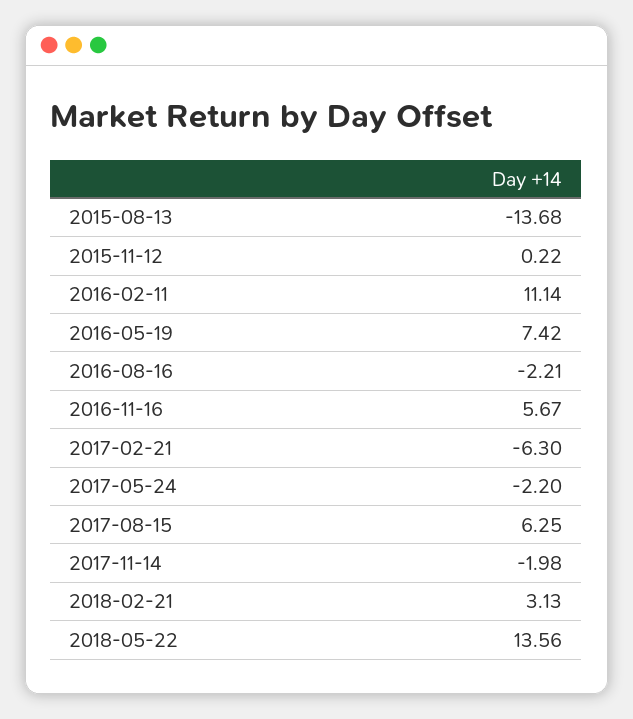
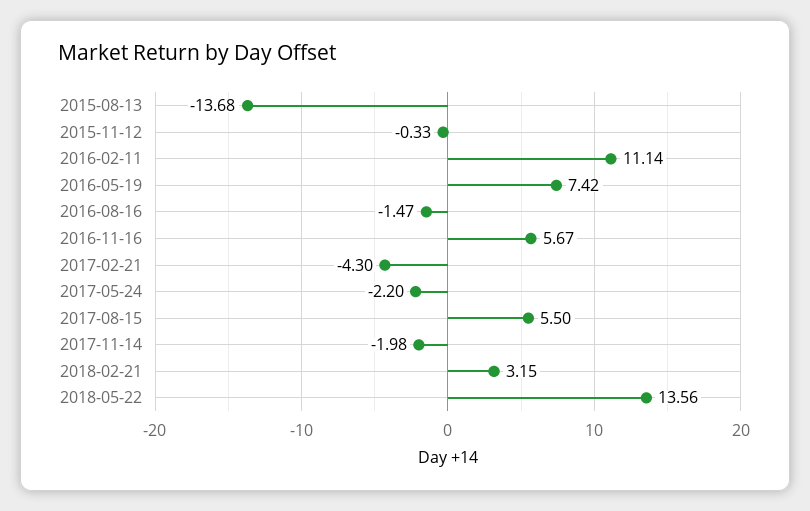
  {
    "2015-08-13": -13.68,
-   "2015-11-12": 0.22,
+   "2015-11-12": -0.33,
    "2016-02-11": 11.14,
    "2016-05-19": 7.42,
-   "2016-08-16": -2.21,
+   "2016-08-16": -1.47,
    "2016-11-16": 5.67,
-   "2017-02-21": -6.3,
+   "2017-02-21": -4.3,
    "2017-05-24": -2.2,
-   "2017-08-15": 6.25,
+   "2017-08-15": 5.5,
    "2017-11-14": -1.98,
-   "2018-02-21": 3.13,
+   "2018-02-21": 3.15,
    "2018-05-22": 13.56
  }

